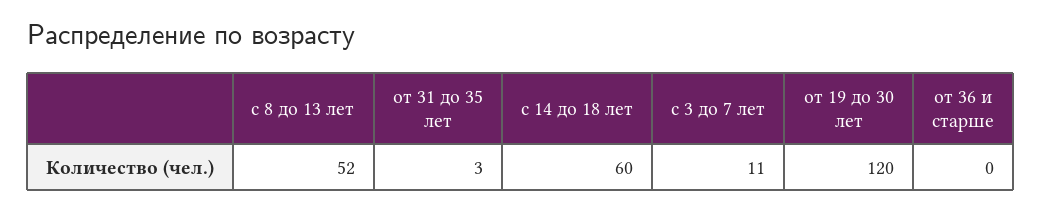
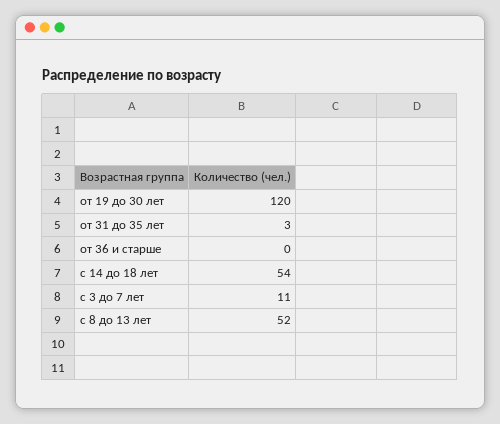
  {
    "с 8 до 13 лет": 52,
    "от 31 до 35 лет": 3,
-   "с 14 до 18 лет": 60,
+   "с 14 до 18 лет": 54,
    "с 3 до 7 лет": 11,
    "от 19 до 30 лет": 120,
    "от 36 и старше": 0
  }

